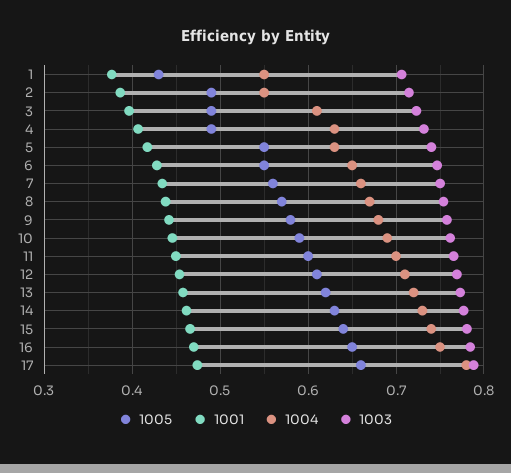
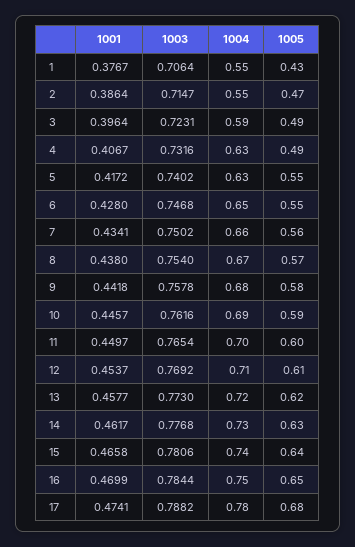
  {
    "1005": {
      "1": 0.43,
-     "2": 0.49,
+     "2": 0.47,
      "3": 0.49,
      "4": 0.49,
      "5": 0.55,
      "6": 0.55,
      "7": 0.56,
      "8": 0.57,
      "9": 0.58,
      "10": 0.59,
      "11": 0.6,
      "12": 0.61,
      "13": 0.62,
      "14": 0.63,
      "15": 0.64,
      "16": 0.65,
-     "17": 0.66
+     "17": 0.68
    },
    "1001": {
      "1": 0.3767,
      "2": 0.3864,
      "3": 0.3964,
      "4": 0.4067,
      "5": 0.4172,
      "6": 0.428,
      "7": 0.4341,
      "8": 0.438,
      "9": 0.4418,
      "10": 0.4457,
      "11": 0.4497,
      "12": 0.4537,
      "13": 0.4577,
      "14": 0.4617,
      "15": 0.4658,
      "16": 0.4699,
      "17": 0.4741
    },
    "1004": {
      "1": 0.55,
      "2": 0.55,
-     "3": 0.61,
+     "3": 0.59,
      "4": 0.63,
      "5": 0.63,
      "6": 0.65,
      "7": 0.66,
      "8": 0.67,
      "9": 0.68,
      "10": 0.69,
      "11": 0.7,
      "12": 0.71,
      "13": 0.72,
      "14": 0.73,
      "15": 0.74,
      "16": 0.75,
      "17": 0.78
    },
    "1003": {
      "1": 0.7064,
      "2": 0.7147,
      "3": 0.7231,
      "4": 0.7316,
      "5": 0.7402,
      "6": 0.7468,
      "7": 0.7502,
      "8": 0.754,
      "9": 0.7578,
      "10": 0.7616,
      "11": 0.7654,
      "12": 0.7692,
      "13": 0.773,
      "14": 0.7768,
      "15": 0.7806,
      "16": 0.7844,
      "17": 0.7882
    }
  }

